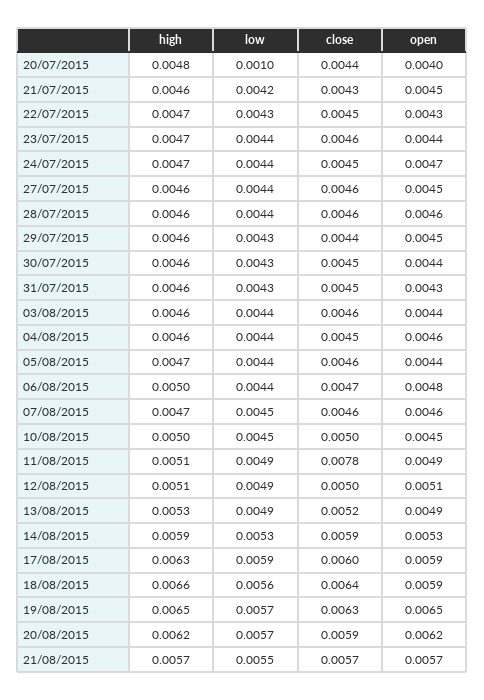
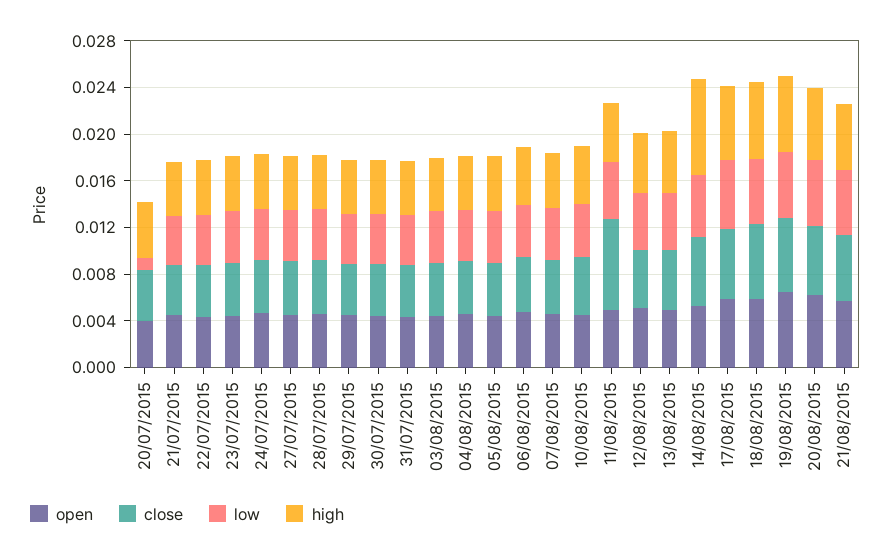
  {
    "high": {
      "20/07/2015": 0.0048,
      "21/07/2015": 0.0046,
      "22/07/2015": 0.0047,
      "23/07/2015": 0.0047,
      "24/07/2015": 0.0047,
      "27/07/2015": 0.0046,
      "28/07/2015": 0.0046,
      "29/07/2015": 0.0046,
      "30/07/2015": 0.0046,
      "31/07/2015": 0.0046,
      "03/08/2015": 0.0046,
      "04/08/2015": 0.0046,
      "05/08/2015": 0.0047,
      "06/08/2015": 0.005,
      "07/08/2015": 0.0047,
      "10/08/2015": 0.005,
      "11/08/2015": 0.0051,
      "12/08/2015": 0.0051,
      "13/08/2015": 0.0053,
-     "14/08/2015": 0.0059,
+     "14/08/2015": 0.008,
      "17/08/2015": 0.0063,
      "18/08/2015": 0.0066,
      "19/08/2015": 0.0065,
      "20/08/2015": 0.0062,
      "21/08/2015": 0.0057
    },
    "low": {
      "20/07/2015": 0.001,
      "21/07/2015": 0.0042,
      "22/07/2015": 0.0043,
      "23/07/2015": 0.0044,
      "24/07/2015": 0.0044,
      "27/07/2015": 0.0044,
      "28/07/2015": 0.0044,
      "29/07/2015": 0.0043,
      "30/07/2015": 0.0043,
      "31/07/2015": 0.0043,
      "03/08/2015": 0.0044,
      "04/08/2015": 0.0044,
      "05/08/2015": 0.0044,
      "06/08/2015": 0.0044,
      "07/08/2015": 0.0045,
      "10/08/2015": 0.0045,
      "11/08/2015": 0.0049,
      "12/08/2015": 0.0049,
      "13/08/2015": 0.0049,
      "14/08/2015": 0.0053,
      "17/08/2015": 0.0059,
      "18/08/2015": 0.0056,
      "19/08/2015": 0.0057,
      "20/08/2015": 0.0057,
      "21/08/2015": 0.0055
    },
    "close": {
      "20/07/2015": 0.0044,
      "21/07/2015": 0.0043,
      "22/07/2015": 0.0045,
      "23/07/2015": 0.0046,
      "24/07/2015": 0.0045,
      "27/07/2015": 0.0046,
      "28/07/2015": 0.0046,
      "29/07/2015": 0.0044,
      "30/07/2015": 0.0045,
      "31/07/2015": 0.0045,
      "03/08/2015": 0.0046,
      "04/08/2015": 0.0045,
      "05/08/2015": 0.0046,
      "06/08/2015": 0.0047,
      "07/08/2015": 0.0046,
      "10/08/2015": 0.005,
      "11/08/2015": 0.0078,
      "12/08/2015": 0.005,
      "13/08/2015": 0.0052,
      "14/08/2015": 0.0059,
      "17/08/2015": 0.006,
      "18/08/2015": 0.0064,
      "19/08/2015": 0.0063,
      "20/08/2015": 0.0059,
      "21/08/2015": 0.0057
    },
    "open": {
      "20/07/2015": 0.004,
      "21/07/2015": 0.0045,
      "22/07/2015": 0.0043,
      "23/07/2015": 0.0044,
      "24/07/2015": 0.0047,
      "27/07/2015": 0.0045,
      "28/07/2015": 0.0046,
      "29/07/2015": 0.0045,
      "30/07/2015": 0.0044,
      "31/07/2015": 0.0043,
      "03/08/2015": 0.0044,
      "04/08/2015": 0.0046,
      "05/08/2015": 0.0044,
      "06/08/2015": 0.0048,
      "07/08/2015": 0.0046,
      "10/08/2015": 0.0045,
      "11/08/2015": 0.0049,
      "12/08/2015": 0.0051,
      "13/08/2015": 0.0049,
      "14/08/2015": 0.0053,
      "17/08/2015": 0.0059,
      "18/08/2015": 0.0059,
      "19/08/2015": 0.0065,
      "20/08/2015": 0.0062,
      "21/08/2015": 0.0057
    }
  }

